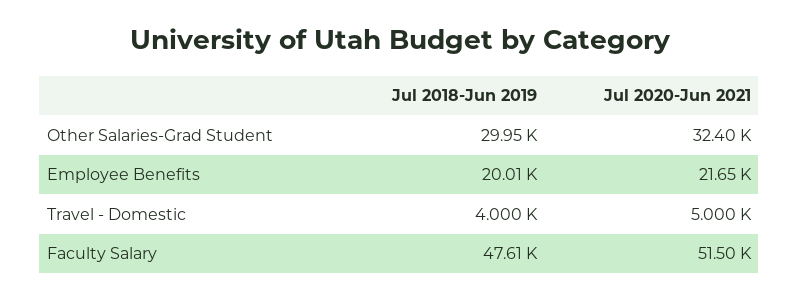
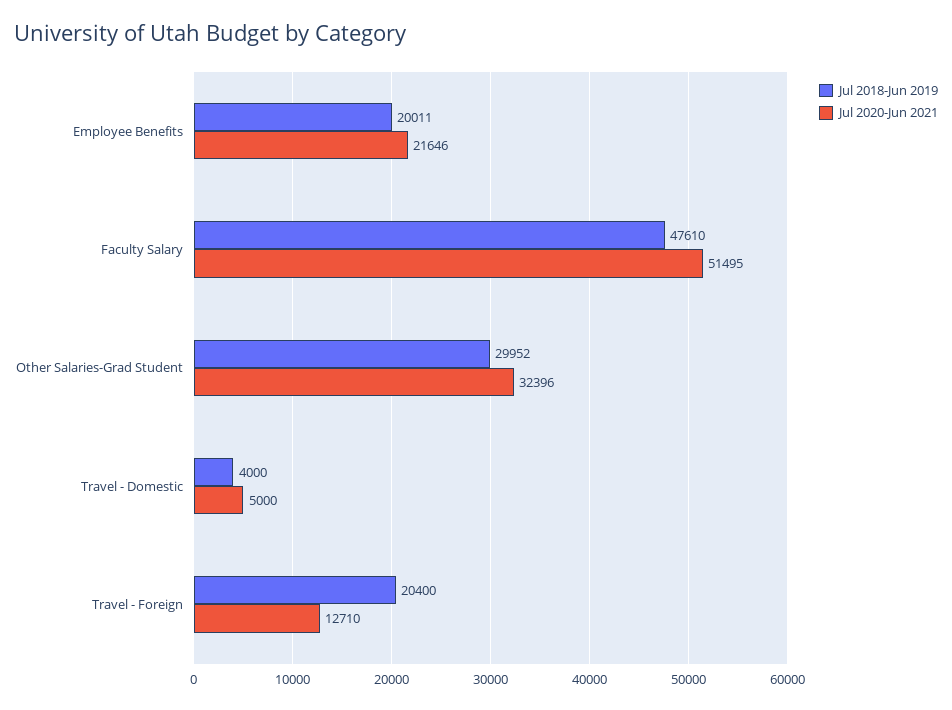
  {
    "Jul 2018-Jun 2019": {
      "Other Salaries-Grad Student": 29952,
      "Employee Benefits": 20011,
      "Travel - Domestic": 4000,
-     "Faculty Salary": 47610
+     "Faculty Salary": 47610,
+     "Travel - Foreign": 20400
    },
    "Jul 2020-Jun 2021": {
      "Other Salaries-Grad Student": 32396,
      "Employee Benefits": 21646,
      "Travel - Domestic": 5000,
-     "Faculty Salary": 51495
+     "Faculty Salary": 51495,
+     "Travel - Foreign": 12710
    }
  }

